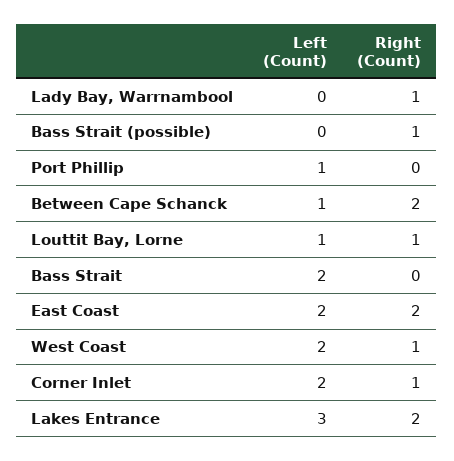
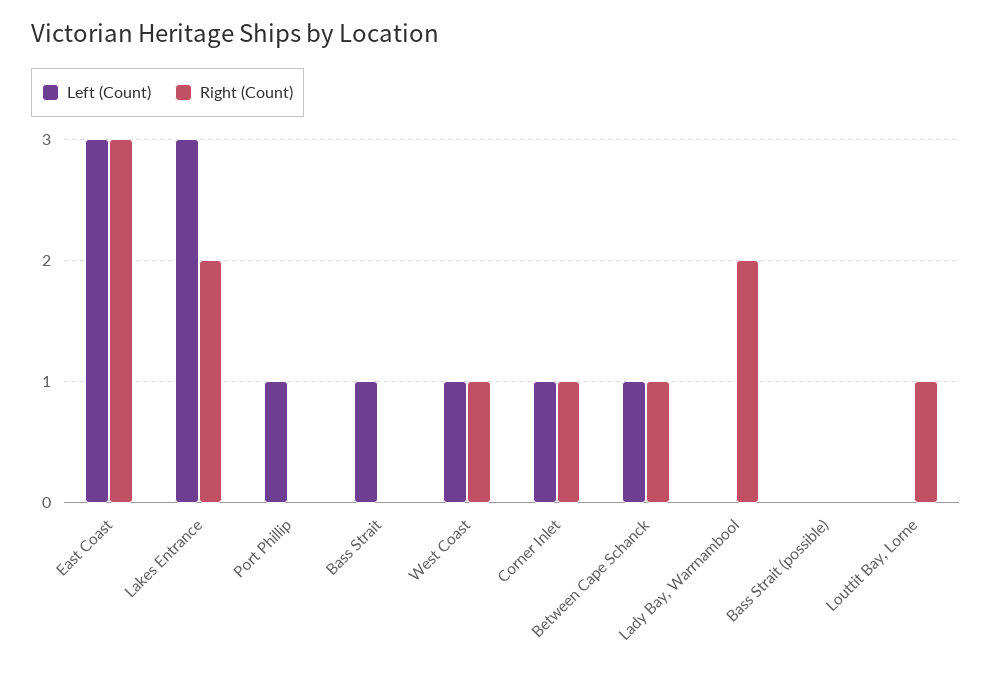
  {
    "Left (Count)": {
      "Lady Bay, Warrnambool": 0,
      "Bass Strait (possible)": 0,
      "Port Phillip": 1,
      "Between Cape Schanck": 1,
-     "Louttit Bay, Lorne": 1,
+     "Louttit Bay, Lorne": 0,
-     "Bass Strait": 2,
+     "Bass Strait": 1,
-     "East Coast": 2,
+     "East Coast": 3,
-     "West Coast": 2,
+     "West Coast": 1,
-     "Corner Inlet": 2,
+     "Corner Inlet": 1,
      "Lakes Entrance": 3
    },
    "Right (Count)": {
-     "Lady Bay, Warrnambool": 1,
+     "Lady Bay, Warrnambool": 2,
-     "Bass Strait (possible)": 1,
+     "Bass Strait (possible)": 0,
      "Port Phillip": 0,
-     "Between Cape Schanck": 2,
+     "Between Cape Schanck": 1,
      "Louttit Bay, Lorne": 1,
      "Bass Strait": 0,
-     "East Coast": 2,
+     "East Coast": 3,
      "West Coast": 1,
      "Corner Inlet": 1,
      "Lakes Entrance": 2
    }
  }

